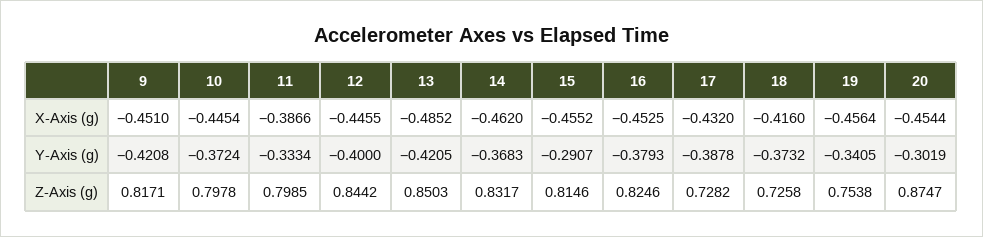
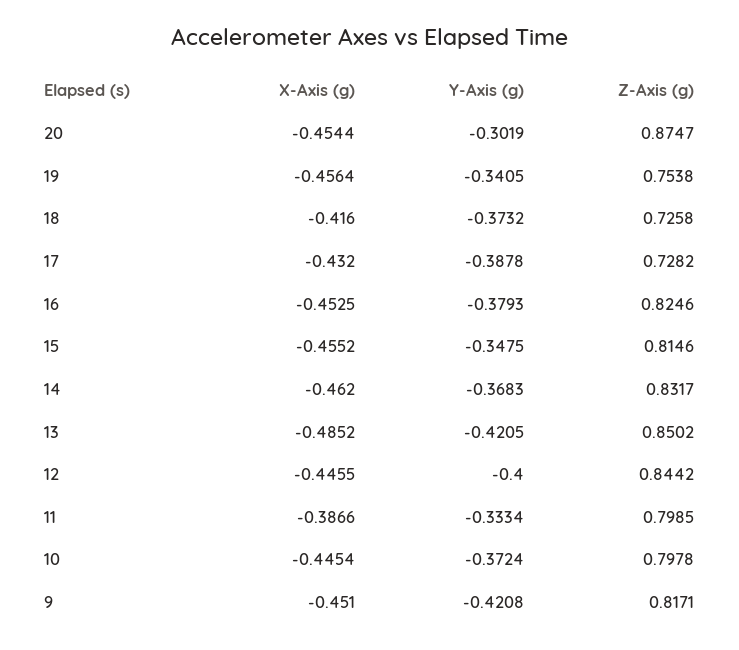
  {
    "9": {
      "X-Axis (g)": -0.451,
      "Y-Axis (g)": -0.4208,
      "Z-Axis (g)": 0.8171
    },
    "10": {
      "X-Axis (g)": -0.4454,
      "Y-Axis (g)": -0.3724,
      "Z-Axis (g)": 0.7978
    },
    "11": {
      "X-Axis (g)": -0.3866,
      "Y-Axis (g)": -0.3334,
      "Z-Axis (g)": 0.7985
    },
    "12": {
      "X-Axis (g)": -0.4455,
      "Y-Axis (g)": -0.4,
      "Z-Axis (g)": 0.8442
    },
    "13": {
      "X-Axis (g)": -0.4852,
      "Y-Axis (g)": -0.4205,
-     "Z-Axis (g)": 0.8503
+     "Z-Axis (g)": 0.8502
    },
    "14": {
      "X-Axis (g)": -0.462,
      "Y-Axis (g)": -0.3683,
      "Z-Axis (g)": 0.8317
    },
    "15": {
      "X-Axis (g)": -0.4552,
-     "Y-Axis (g)": -0.2907,
+     "Y-Axis (g)": -0.3475,
      "Z-Axis (g)": 0.8146
    },
    "16": {
      "X-Axis (g)": -0.4525,
      "Y-Axis (g)": -0.3793,
      "Z-Axis (g)": 0.8246
    },
    "17": {
      "X-Axis (g)": -0.432,
      "Y-Axis (g)": -0.3878,
      "Z-Axis (g)": 0.7282
    },
    "18": {
      "X-Axis (g)": -0.416,
      "Y-Axis (g)": -0.3732,
      "Z-Axis (g)": 0.7258
    },
    "19": {
      "X-Axis (g)": -0.4564,
      "Y-Axis (g)": -0.3405,
      "Z-Axis (g)": 0.7538
    },
    "20": {
      "X-Axis (g)": -0.4544,
      "Y-Axis (g)": -0.3019,
      "Z-Axis (g)": 0.8747
    }
  }

